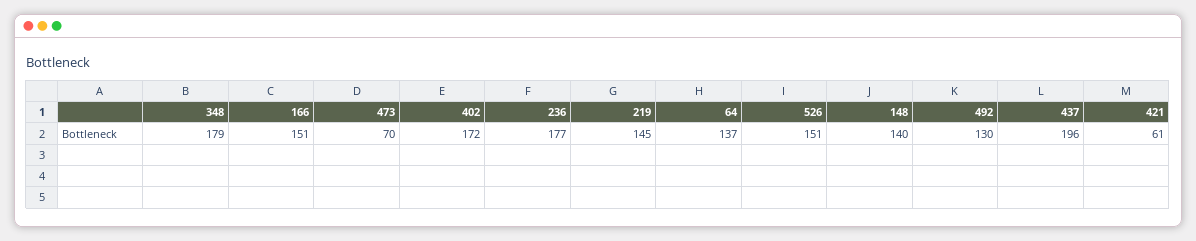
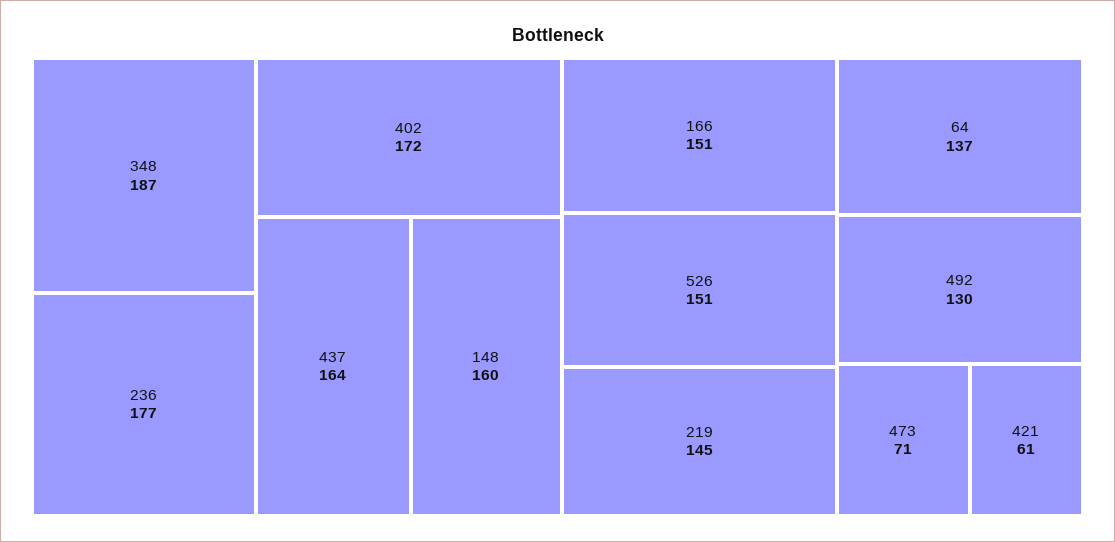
  {
-   "348": 179,
+   "348": 187,
    "166": 151,
-   "473": 70,
+   "473": 71,
    "402": 172,
    "236": 177,
    "219": 145,
    "64": 137,
    "526": 151,
-   "148": 140,
+   "148": 160,
    "492": 130,
-   "437": 196,
+   "437": 164,
    "421": 61
  }

